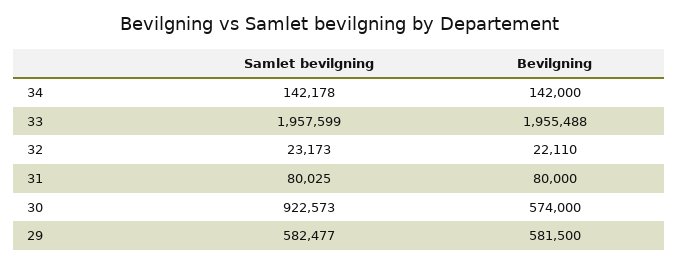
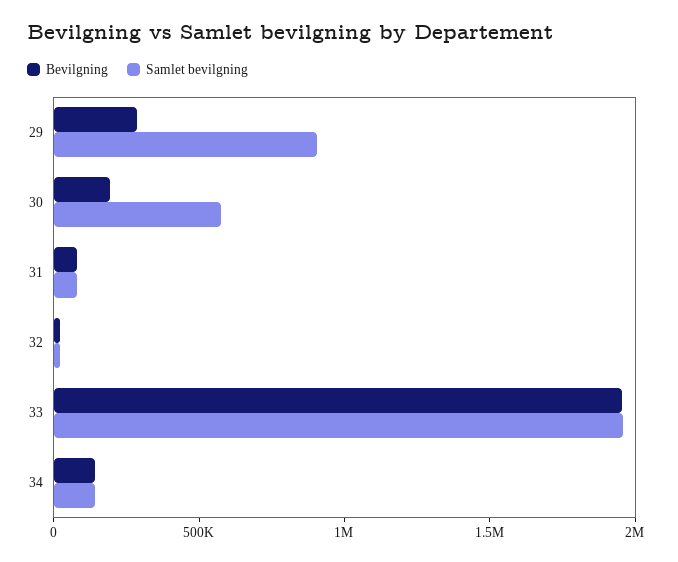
  {
    "Samlet bevilgning": {
      "34": 142178,
      "33": 1957599,
      "32": 23173,
      "31": 80025,
-     "30": 922573,
+     "30": 600000,
-     "29": 582477
+     "29": 900000
    },
    "Bevilgning": {
      "34": 142000,
      "33": 1955488,
      "32": 22110,
      "31": 80000,
-     "30": 574000,
+     "30": 200000,
-     "29": 581500
+     "29": 300000
    }
  }

